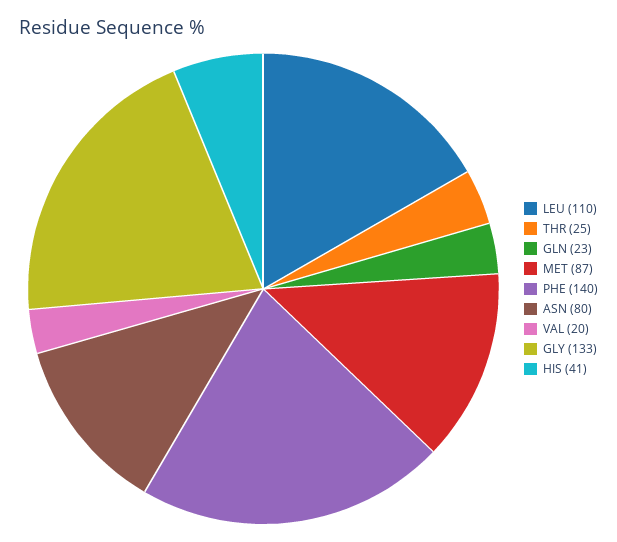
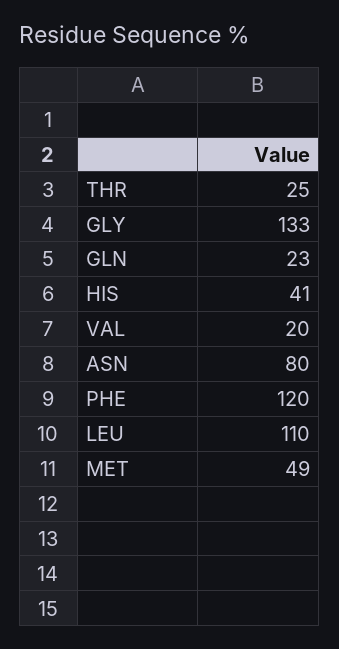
  {
    "LEU": 110,
    "THR": 25,
    "GLN": 23,
-   "MET": 87,
+   "MET": 49,
-   "PHE": 140,
+   "PHE": 120,
    "ASN": 80,
    "VAL": 20,
    "GLY": 133,
    "HIS": 41
  }

